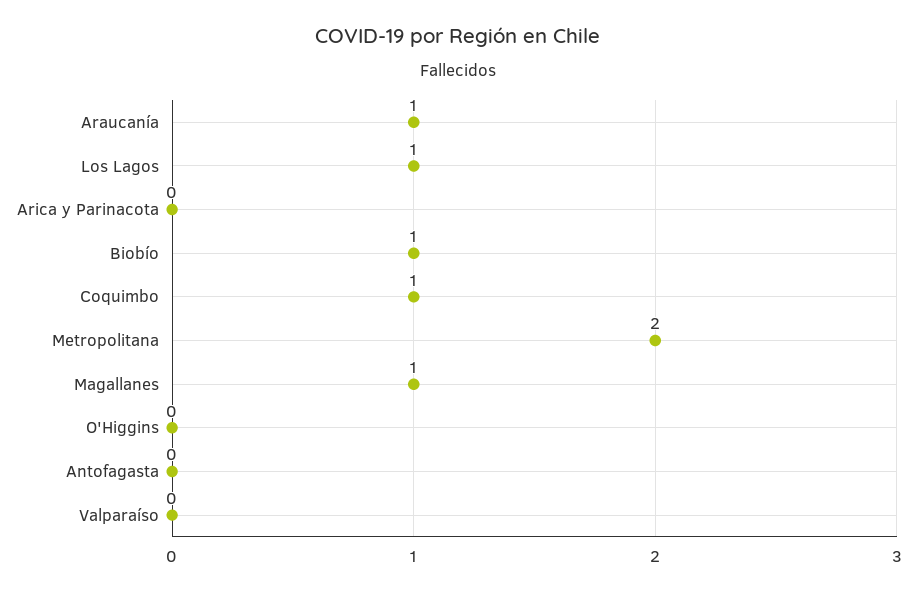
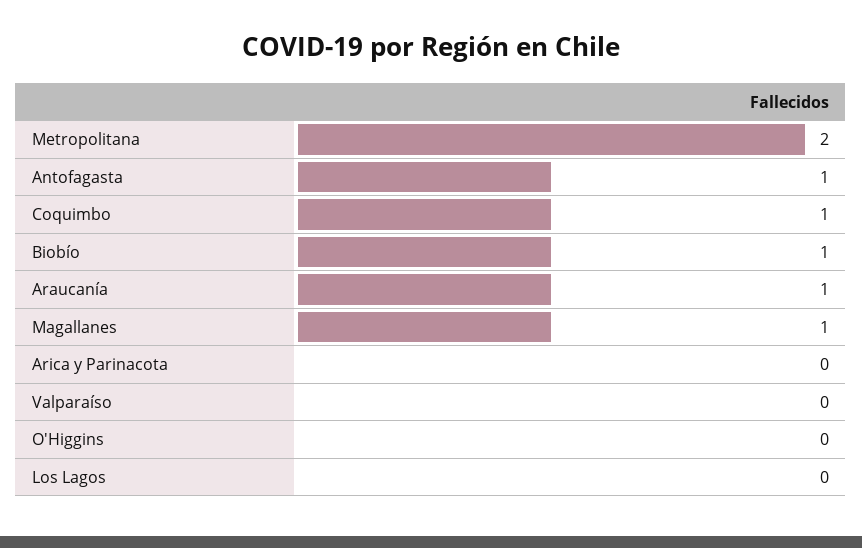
  {
    "Araucanía": 1,
-   "Los Lagos": 1,
+   "Los Lagos": 0,
    "Arica y Parinacota": 0,
    "Biobío": 1,
    "Coquimbo": 1,
    "Metropolitana": 2,
    "Magallanes": 1,
    "O'Higgins": 0,
-   "Antofagasta": 0,
+   "Antofagasta": 1,
    "Valparaíso": 0
  }

